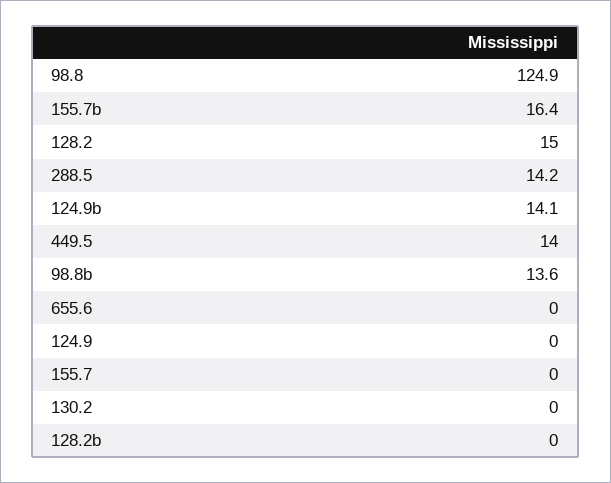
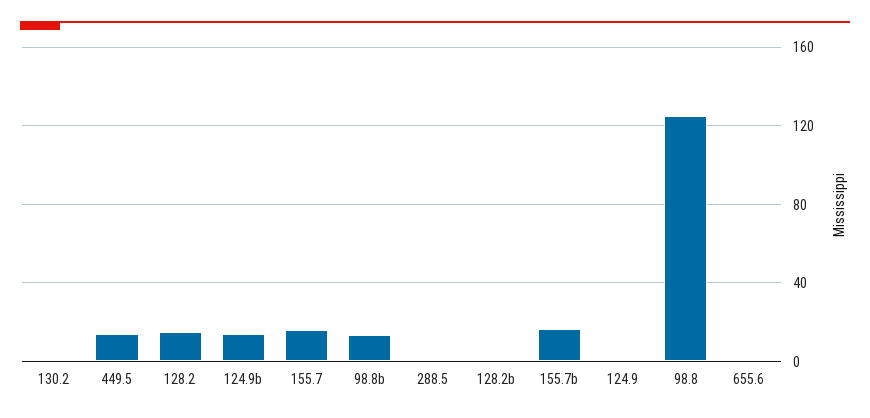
  {
    "98.8": 124.9,
    "155.7b": 16.4,
    "128.2": 15,
-   "288.5": 14.2,
+   "288.5": 0,
    "124.9b": 14.1,
    "449.5": 14,
    "98.8b": 13.6,
    "655.6": 0,
    "124.9": 0,
-   "155.7": 0,
+   "155.7": 15,
    "130.2": 0,
    "128.2b": 0
  }

